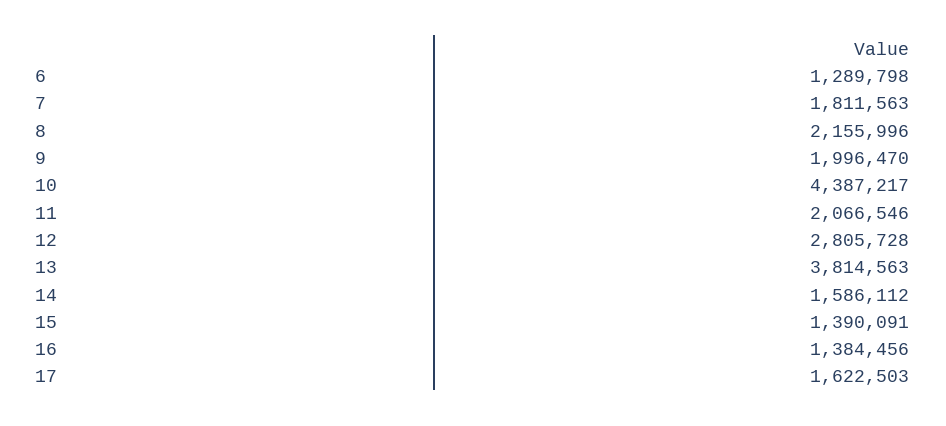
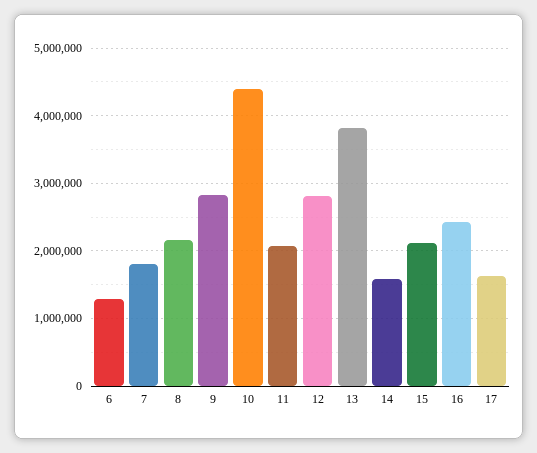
  {
    "6": 1289798,
    "7": 1811563,
    "8": 2155996,
-   "9": 1996470,
+   "9": 2800000,
    "10": 4387217,
    "11": 2066546,
    "12": 2805728,
    "13": 3814563,
    "14": 1586112,
-   "15": 1390091,
+   "15": 2100000,
-   "16": 1384456,
+   "16": 2400000,
    "17": 1622503
  }

